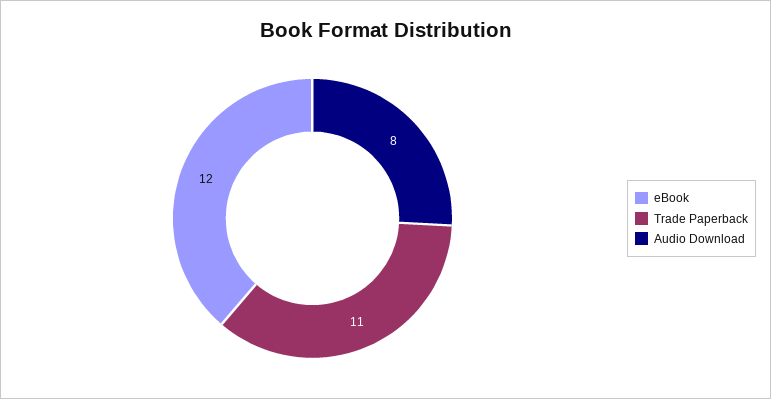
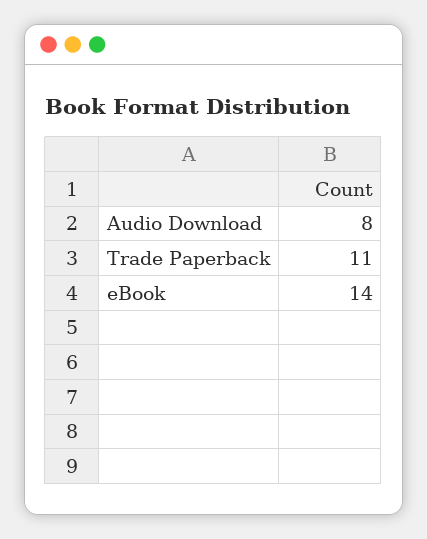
  {
-   "eBook": 12,
+   "eBook": 14,
    "Trade Paperback": 11,
    "Audio Download": 8
  }

